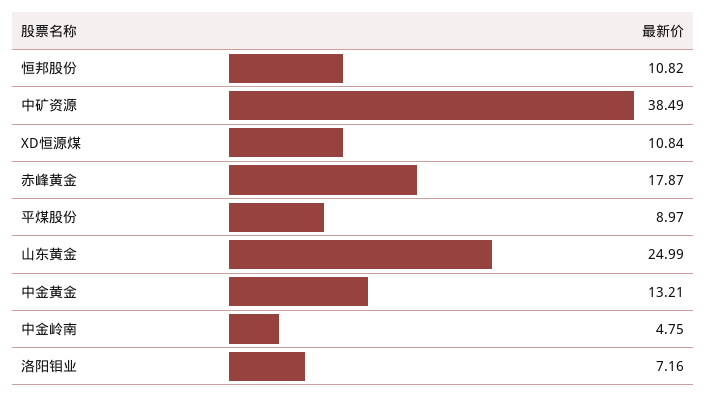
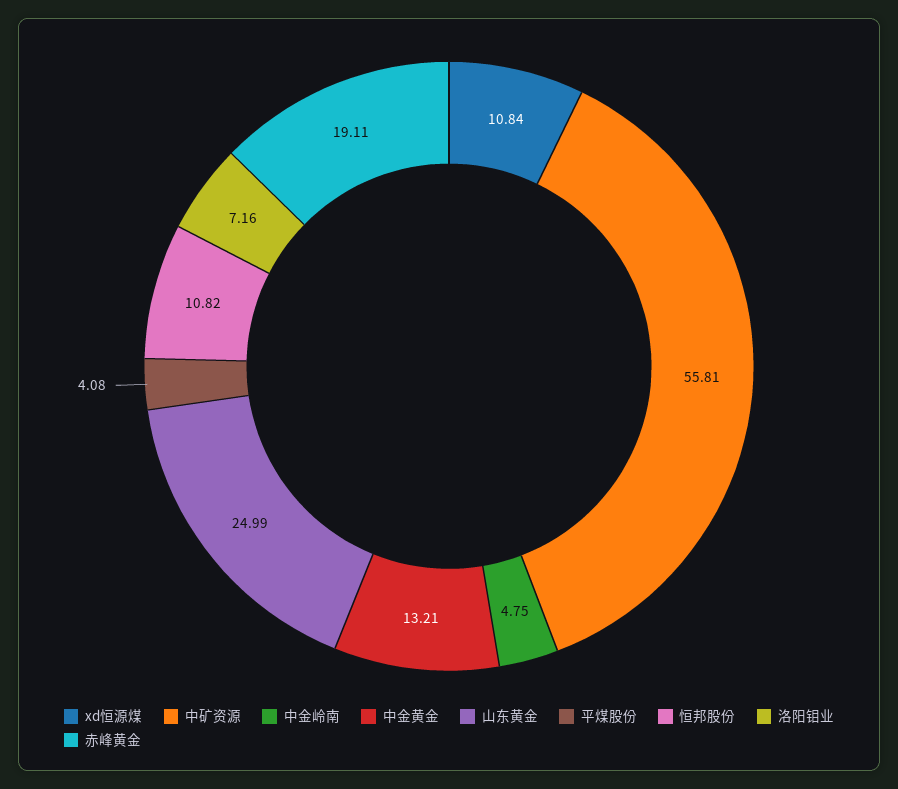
  {
    "恒邦股份": 10.82,
-   "中矿资源": 38.49,
+   "中矿资源": 55.81,
    "XD恒源煤": 10.84,
-   "赤峰黄金": 17.87,
+   "赤峰黄金": 19.11,
-   "平煤股份": 8.97,
+   "平煤股份": 4.08,
    "山东黄金": 24.99,
    "中金黄金": 13.21,
    "中金岭南": 4.75,
    "洛阳钼业": 7.16
  }

